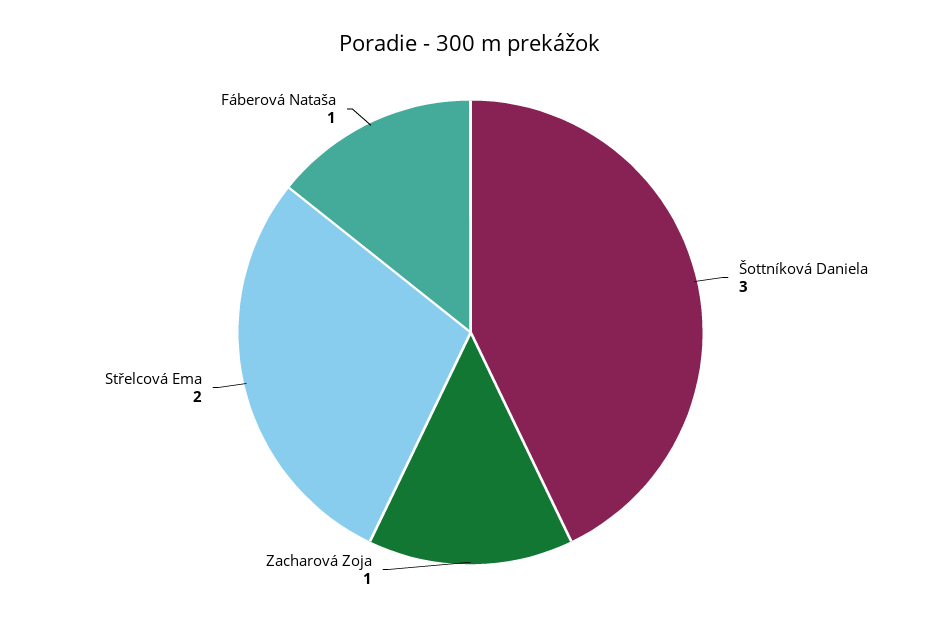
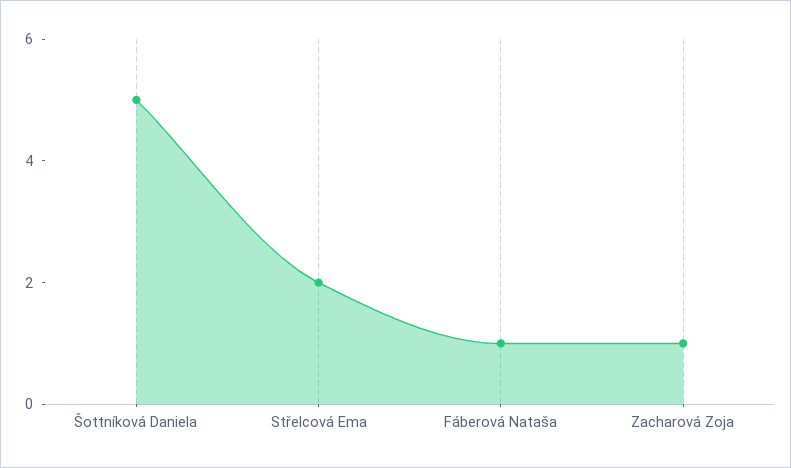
  {
-   "Šottníková Daniela": 3,
+   "Šottníková Daniela": 5,
    "Zacharová Zoja": 1,
    "Střelcová Ema": 2,
    "Fáberová Nataša": 1
  }

